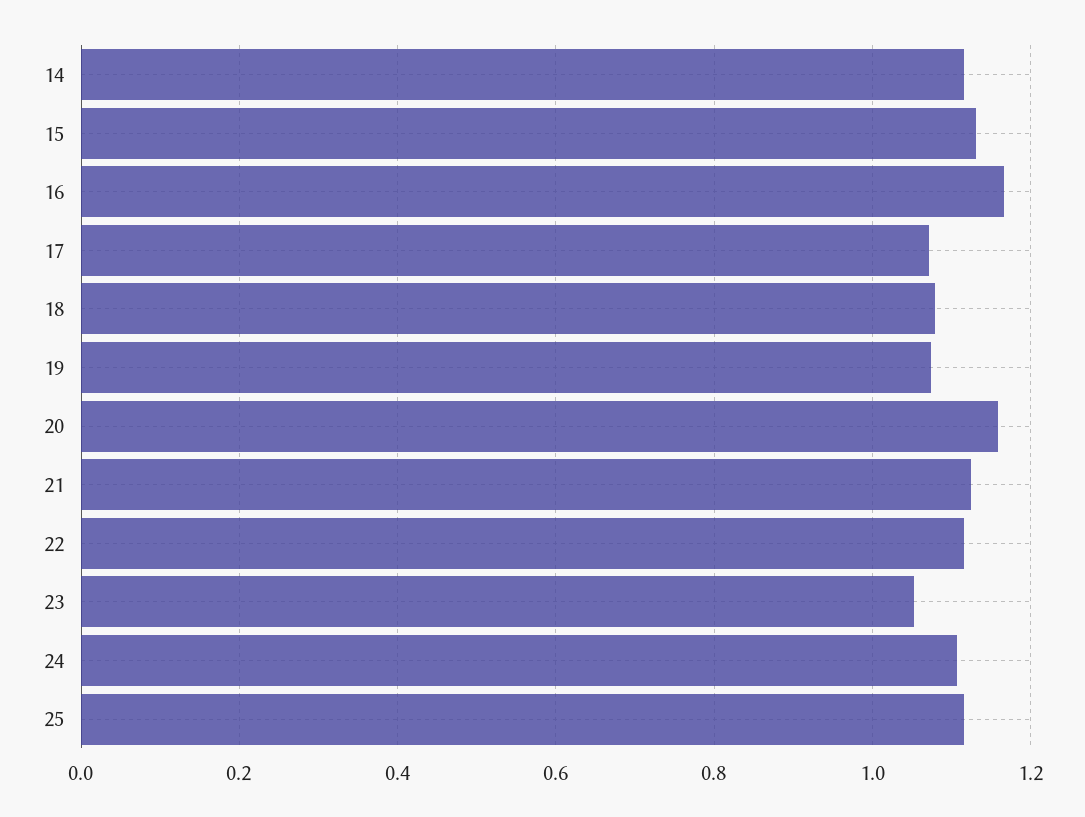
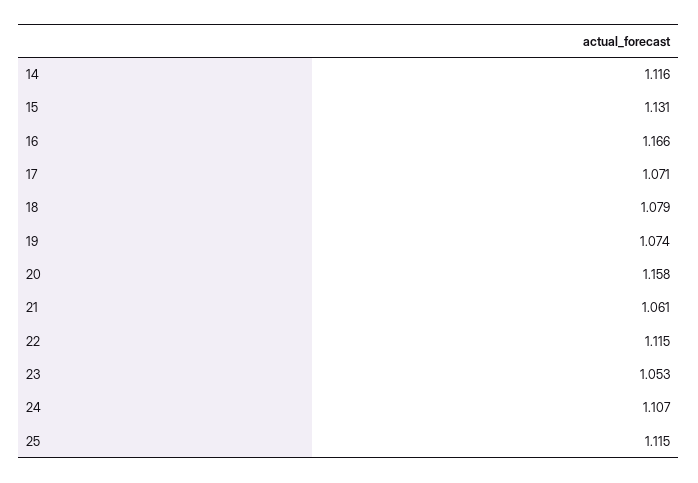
  {
    "14": 1.116,
    "15": 1.131,
    "16": 1.166,
    "17": 1.071,
    "18": 1.079,
    "19": 1.074,
    "20": 1.158,
-   "21": 1.12,
+   "21": 1.061,
    "22": 1.115,
    "23": 1.053,
    "24": 1.107,
    "25": 1.115
  }

